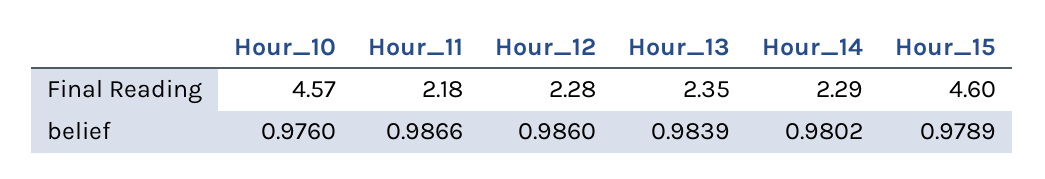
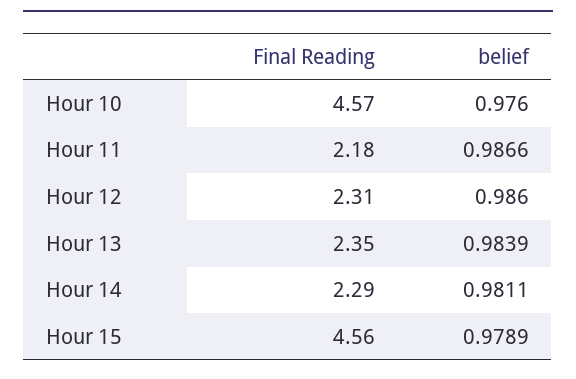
  {
    "Hour_10": {
      "Final Reading": 4.57,
      "belief": 0.976
    },
    "Hour_11": {
      "Final Reading": 2.18,
      "belief": 0.9866
    },
    "Hour_12": {
-     "Final Reading": 2.28,
+     "Final Reading": 2.31,
      "belief": 0.986
    },
    "Hour_13": {
      "Final Reading": 2.35,
      "belief": 0.9839
    },
    "Hour_14": {
      "Final Reading": 2.29,
-     "belief": 0.9802
+     "belief": 0.9811
    },
    "Hour_15": {
-     "Final Reading": 4.6,
+     "Final Reading": 4.56,
      "belief": 0.9789
    }
  }

